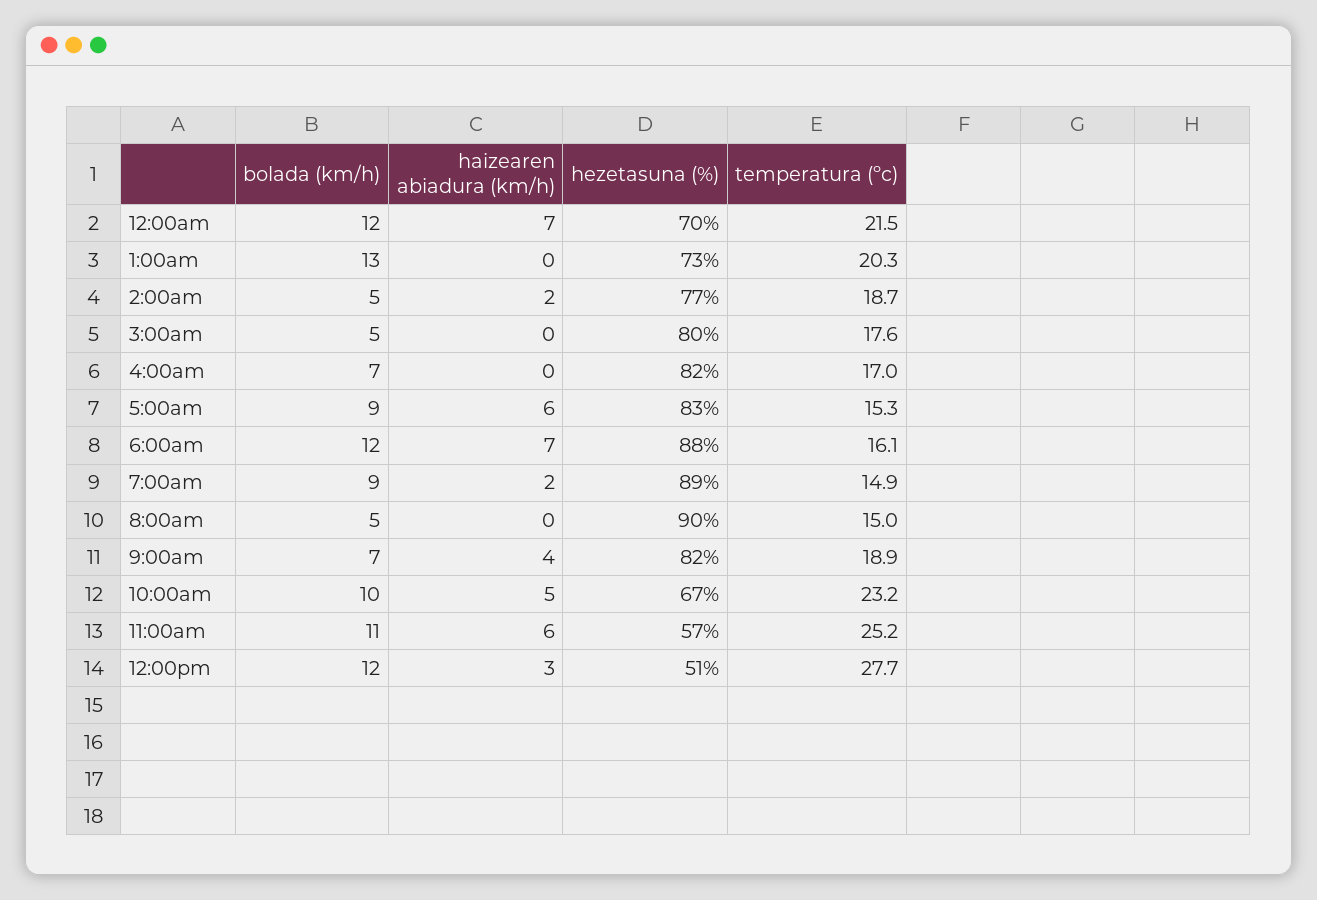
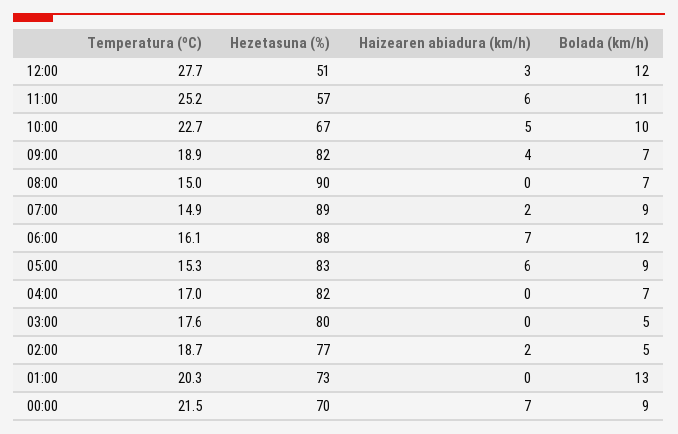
  {
    "bolada (km/h)": {
-     "12:00am": 12,
+     "12:00am": 9,
      "1:00am": 13,
      "2:00am": 5,
      "3:00am": 5,
      "4:00am": 7,
      "5:00am": 9,
      "6:00am": 12,
      "7:00am": 9,
-     "8:00am": 5,
+     "8:00am": 7,
      "9:00am": 7,
      "10:00am": 10,
      "11:00am": 11,
      "12:00pm": 12
    },
    "haizearen abiadura (km/h)": {
      "12:00am": 7,
      "1:00am": 0,
      "2:00am": 2,
      "3:00am": 0,
      "4:00am": 0,
      "5:00am": 6,
      "6:00am": 7,
      "7:00am": 2,
      "8:00am": 0,
      "9:00am": 4,
      "10:00am": 5,
      "11:00am": 6,
      "12:00pm": 3
    },
    "hezetasuna (%)": {
      "12:00am": 70,
      "1:00am": 73,
      "2:00am": 77,
      "3:00am": 80,
      "4:00am": 82,
      "5:00am": 83,
      "6:00am": 88,
      "7:00am": 89,
      "8:00am": 90,
      "9:00am": 82,
      "10:00am": 67,
      "11:00am": 57,
      "12:00pm": 51
    },
    "temperatura (ºc)": {
      "12:00am": 21.5,
      "1:00am": 20.3,
      "2:00am": 18.7,
      "3:00am": 17.6,
      "4:00am": 17,
      "5:00am": 15.3,
      "6:00am": 16.1,
      "7:00am": 14.9,
      "8:00am": 15,
      "9:00am": 18.9,
-     "10:00am": 23.2,
+     "10:00am": 22.7,
      "11:00am": 25.2,
      "12:00pm": 27.7
    }
  }

